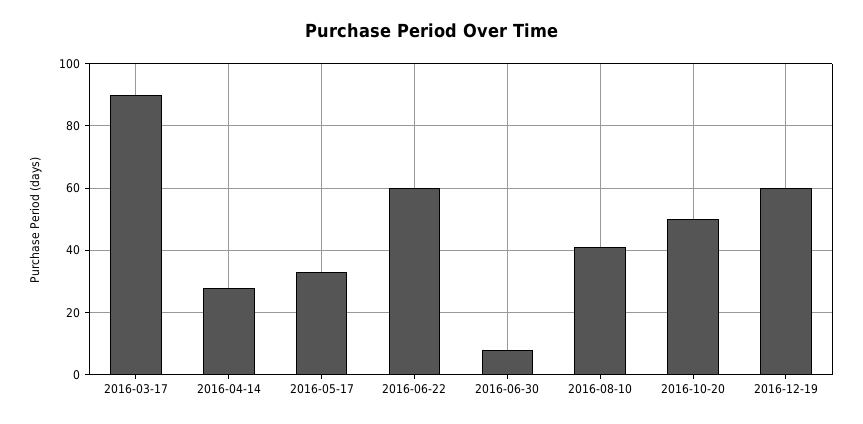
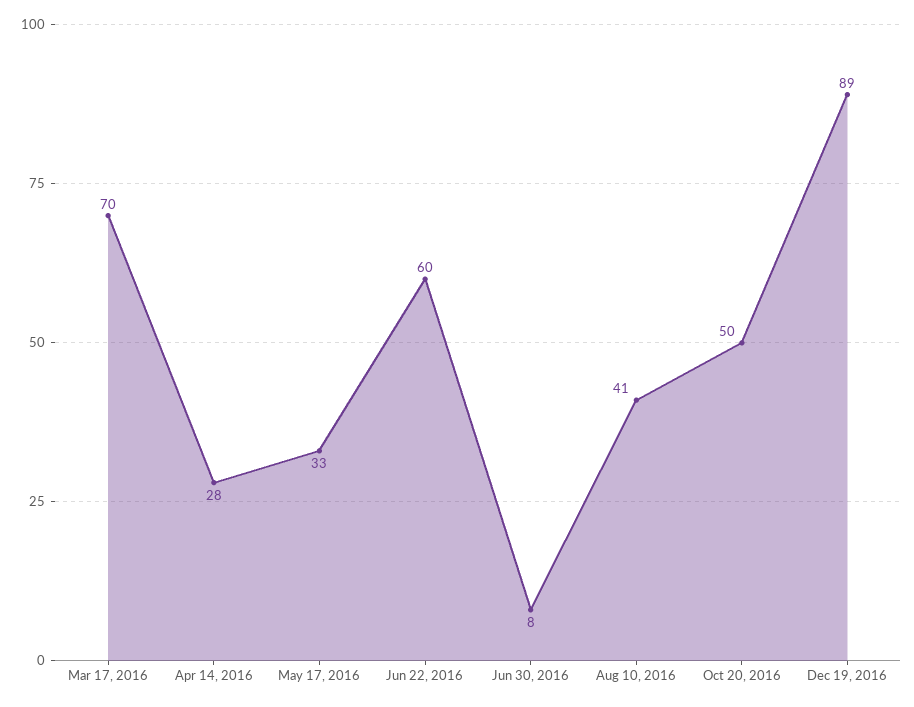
  {
-   "2016-03-17": 90,
+   "2016-03-17": 70,
    "2016-04-14": 28,
    "2016-05-17": 33,
    "2016-06-22": 60,
    "2016-06-30": 8,
    "2016-08-10": 41,
    "2016-10-20": 50,
-   "2016-12-19": 60
+   "2016-12-19": 89
  }

